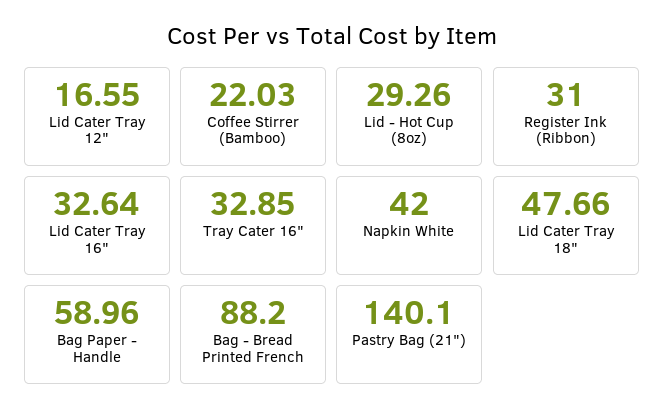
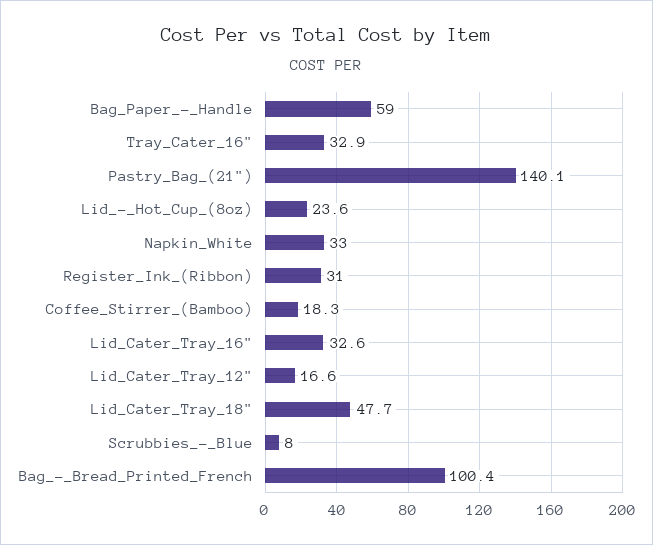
  {
    "Lid Cater Tray 12\"": 16.55,
-   "Coffee Stirrer (Bamboo)": 22.03,
+   "Coffee Stirrer (Bamboo)": 18.3,
-   "Lid - Hot Cup (8oz)": 29.26,
+   "Lid - Hot Cup (8oz)": 23.6,
    "Register Ink (Ribbon)": 31,
    "Lid Cater Tray 16\"": 32.64,
    "Tray Cater 16\"": 32.85,
-   "Napkin White": 42,
+   "Napkin White": 33,
    "Lid Cater Tray 18\"": 47.66,
    "Bag Paper - Handle": 58.96,
-   "Bag - Bread Printed French": 88.2,
+   "Bag - Bread Printed French": 100.4,
-   "Pastry Bag (21\")": 140.1
+   "Pastry Bag (21\")": 140.1,
+   "Scrubbies_-_Blue": 8
  }

